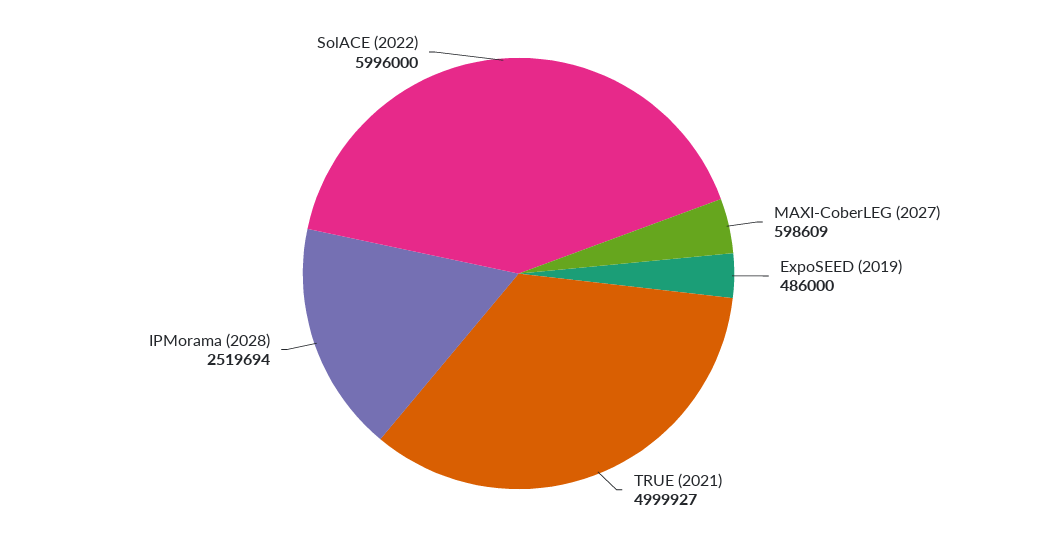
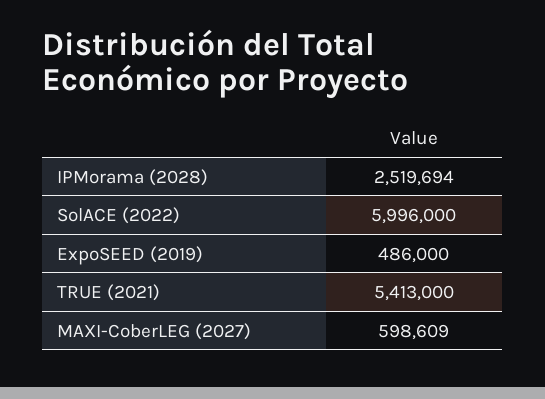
  {
    "MAXI-CoberLEG (2027)": 598609,
    "ExpoSEED (2019)": 486000,
-   "TRUE (2021)": 4999927,
+   "TRUE (2021)": 5413000,
    "IPMorama (2028)": 2519694,
    "SolACE (2022)": 5996000
  }

